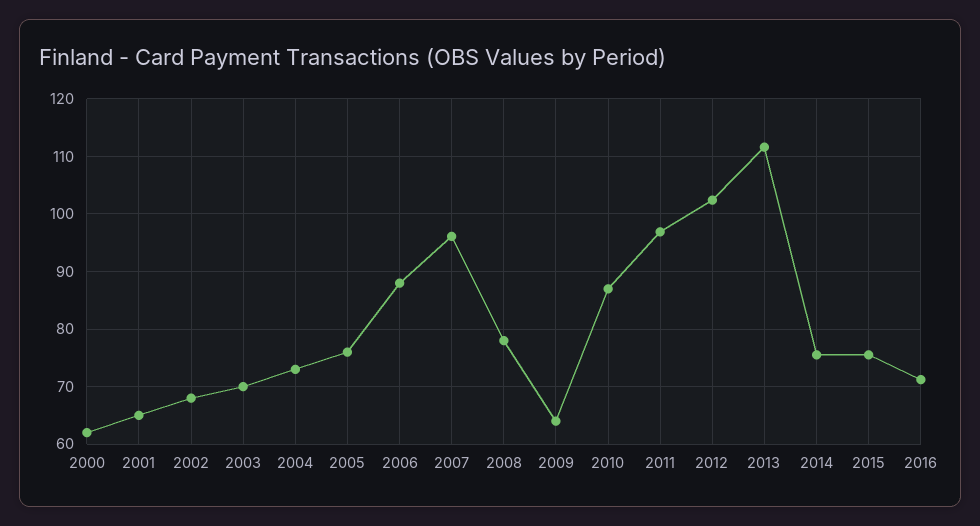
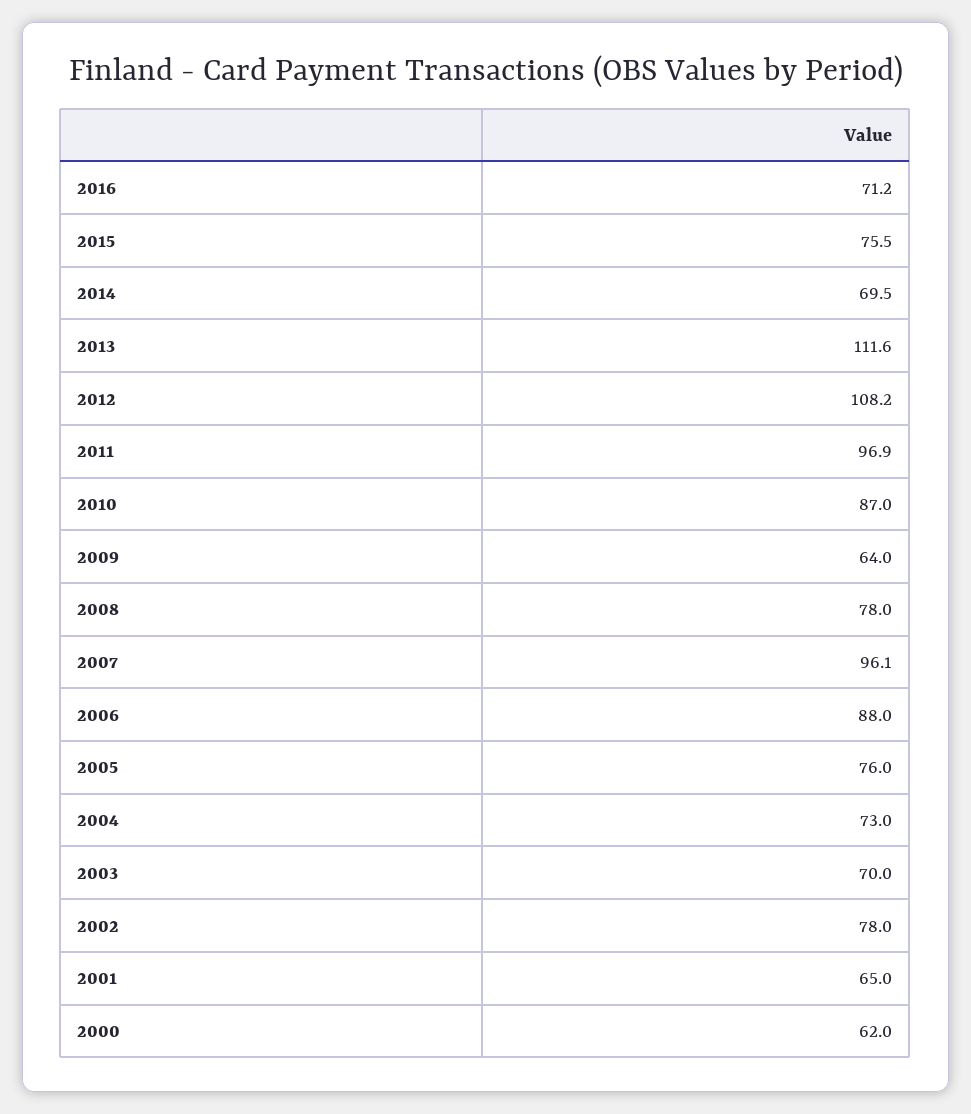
  {
    "2000": 62,
    "2001": 65,
-   "2002": 68,
+   "2002": 78,
    "2003": 70,
    "2004": 73,
    "2005": 76,
    "2006": 88,
    "2007": 96.1,
    "2008": 78,
    "2009": 64,
    "2010": 87,
    "2011": 96.9,
-   "2012": 102,
+   "2012": 108.2,
    "2013": 111.6,
-   "2014": 76,
+   "2014": 69.5,
    "2015": 75.5,
    "2016": 71.2
  }

